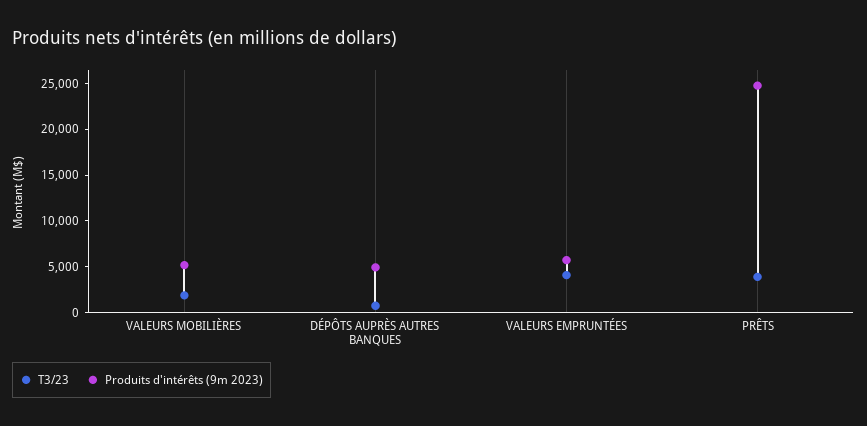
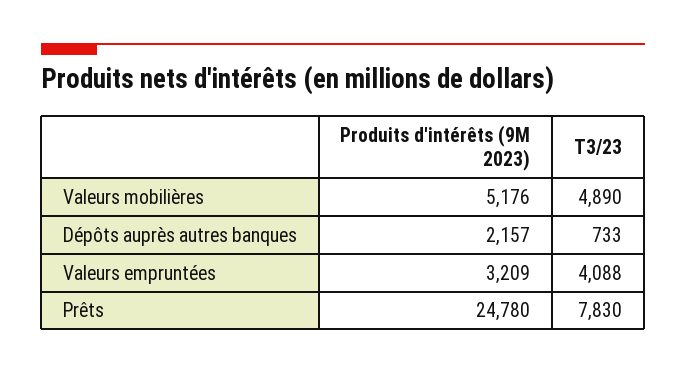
  {
    "T3/23": {
-     "VALEURS MOBILIÈRES": 2000,
+     "VALEURS MOBILIÈRES": 4890,
      "DÉPÔTS AUPRÈS AUTRES BANQUES": 733,
      "VALEURS EMPRUNTÉES": 4088,
-     "PRÊTS": 4000
+     "PRÊTS": 7830
    },
    "Produits d'intérêts (9m 2023)": {
      "VALEURS MOBILIÈRES": 5176,
-     "DÉPÔTS AUPRÈS AUTRES BANQUES": 5000,
+     "DÉPÔTS AUPRÈS AUTRES BANQUES": 2157,
-     "VALEURS EMPRUNTÉES": 6000,
+     "VALEURS EMPRUNTÉES": 3209,
      "PRÊTS": 24780
    }
  }

